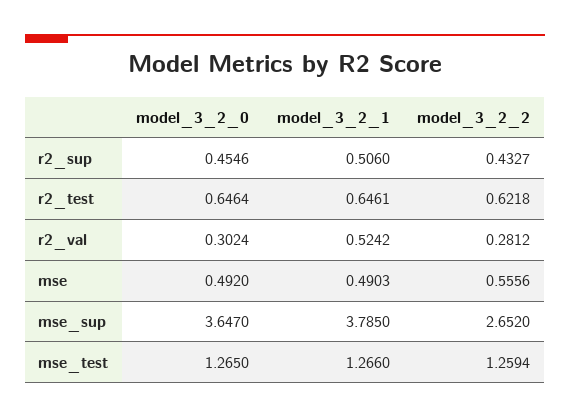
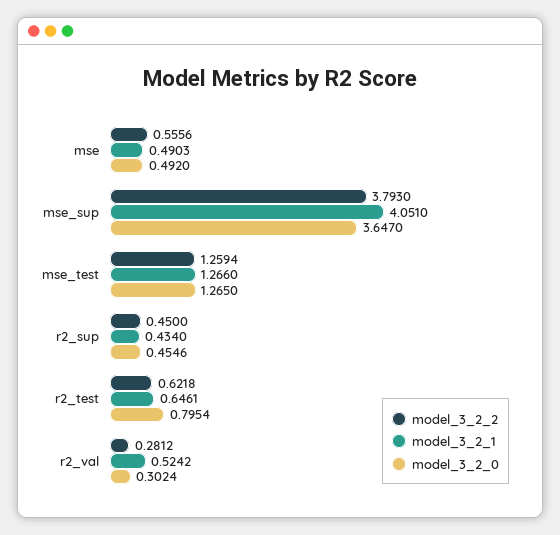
  {
    "model_3_2_0": {
      "r2_sup": 0.4546,
-     "r2_test": 0.6464,
+     "r2_test": 0.7954,
      "r2_val": 0.3024,
      "mse": 0.492,
      "mse_sup": 3.647,
      "mse_test": 1.265
    },
    "model_3_2_1": {
-     "r2_sup": 0.506,
+     "r2_sup": 0.434,
      "r2_test": 0.6461,
      "r2_val": 0.5242,
      "mse": 0.4903,
-     "mse_sup": 3.785,
+     "mse_sup": 4.051,
      "mse_test": 1.266
    },
    "model_3_2_2": {
-     "r2_sup": 0.4327,
+     "r2_sup": 0.45,
      "r2_test": 0.6218,
      "r2_val": 0.2812,
      "mse": 0.5556,
-     "mse_sup": 2.652,
+     "mse_sup": 3.793,
      "mse_test": 1.2594
    }
  }

